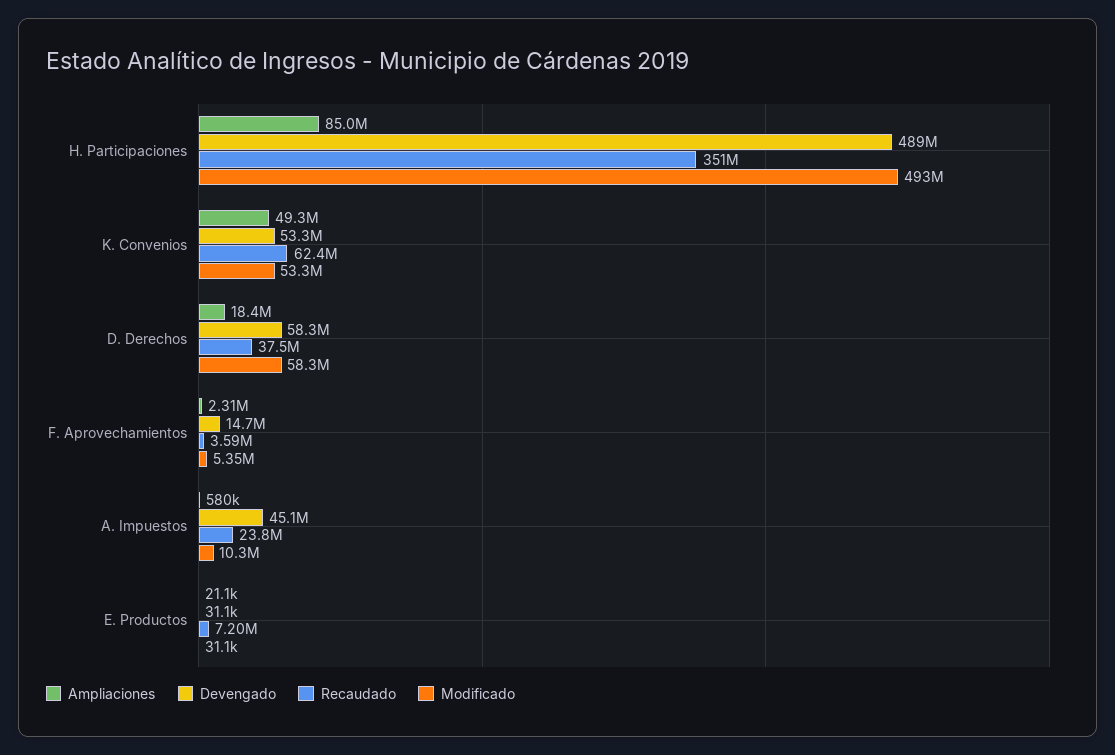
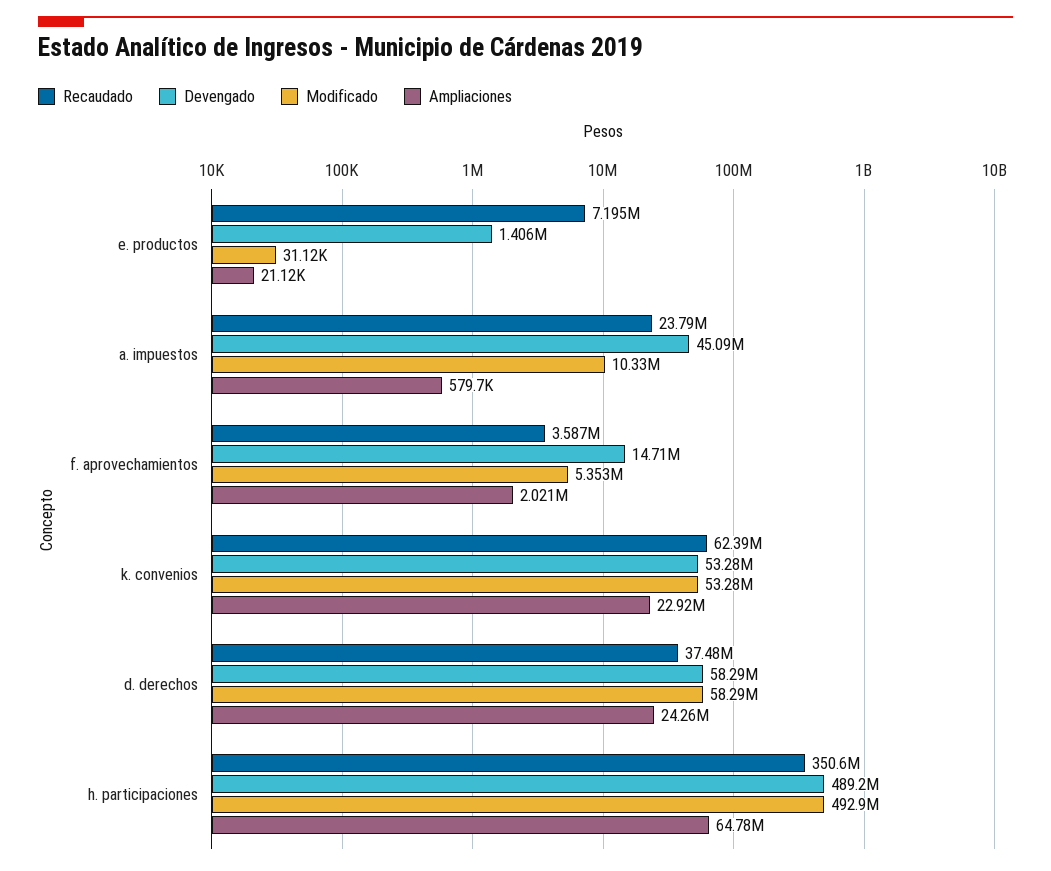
  {
    "Ampliaciones": {
-     "H. Participaciones": 85000000,
+     "H. Participaciones": 64780000,
-     "K. Convenios": 49300000,
+     "K. Convenios": 22920000,
-     "D. Derechos": 18400000,
+     "D. Derechos": 24260000,
-     "F. Aprovechamientos": 2310000,
+     "F. Aprovechamientos": 2021000,
      "A. Impuestos": 579700,
      "E. Productos": 21120
    },
    "Devengado": {
      "H. Participaciones": 489200000,
      "K. Convenios": 53280000,
      "D. Derechos": 58290000,
      "F. Aprovechamientos": 14710000,
      "A. Impuestos": 45090000,
-     "E. Productos": 31100
+     "E. Productos": 1406000
    },
    "Recaudado": {
      "H. Participaciones": 350600000,
      "K. Convenios": 62390000,
      "D. Derechos": 37480000,
      "F. Aprovechamientos": 3587000,
      "A. Impuestos": 23790000,
      "E. Productos": 7195000
    },
    "Modificado": {
      "H. Participaciones": 492900000,
      "K. Convenios": 53280000,
      "D. Derechos": 58290000,
      "F. Aprovechamientos": 5353000,
      "A. Impuestos": 10330000,
      "E. Productos": 31120
    }
  }

